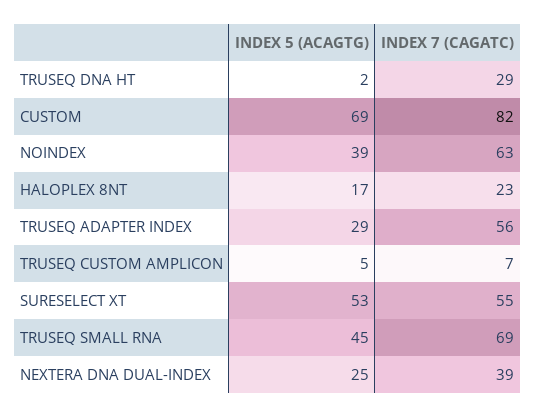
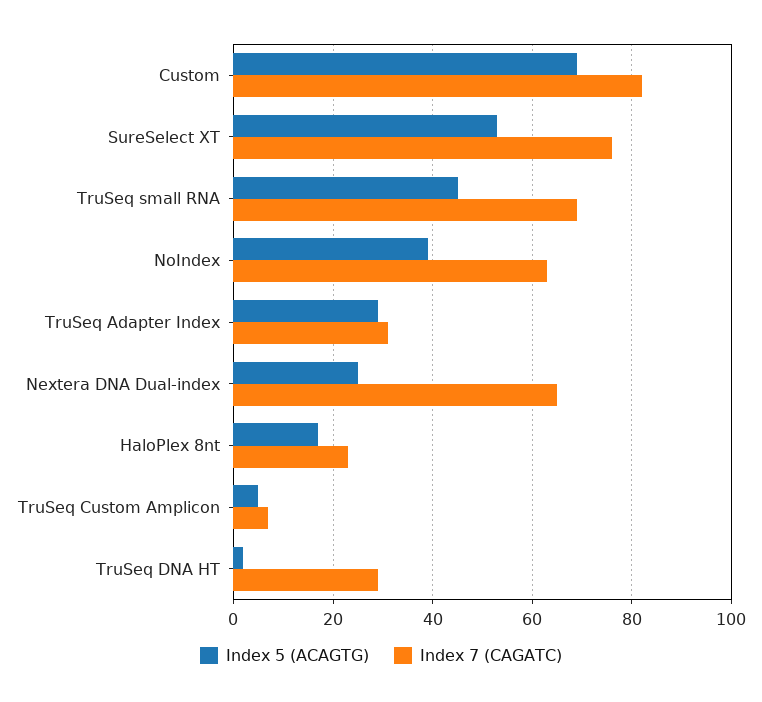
  {
    "INDEX 5 (ACAGTG)": {
      "TRUSEQ DNA HT": 2,
      "CUSTOM": 69,
      "NOINDEX": 39,
      "HALOPLEX 8NT": 17,
      "TRUSEQ ADAPTER INDEX": 29,
      "TRUSEQ CUSTOM AMPLICON": 5,
      "SURESELECT XT": 53,
      "TRUSEQ SMALL RNA": 45,
      "NEXTERA DNA DUAL-INDEX": 25
    },
    "INDEX 7 (CAGATC)": {
      "TRUSEQ DNA HT": 29,
      "CUSTOM": 82,
      "NOINDEX": 63,
      "HALOPLEX 8NT": 23,
-     "TRUSEQ ADAPTER INDEX": 56,
+     "TRUSEQ ADAPTER INDEX": 30,
      "TRUSEQ CUSTOM AMPLICON": 7,
-     "SURESELECT XT": 55,
+     "SURESELECT XT": 75,
      "TRUSEQ SMALL RNA": 69,
-     "NEXTERA DNA DUAL-INDEX": 39
+     "NEXTERA DNA DUAL-INDEX": 65
    }
  }

